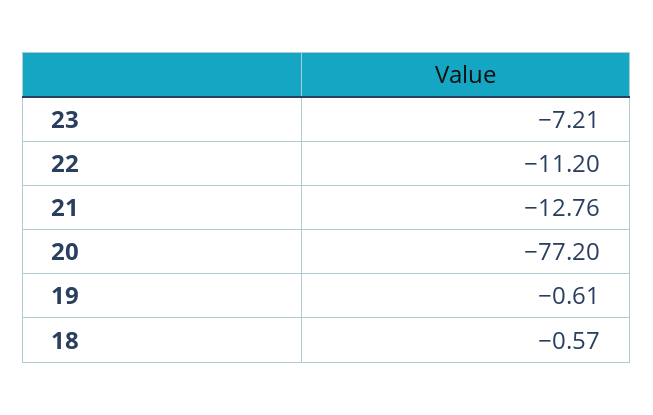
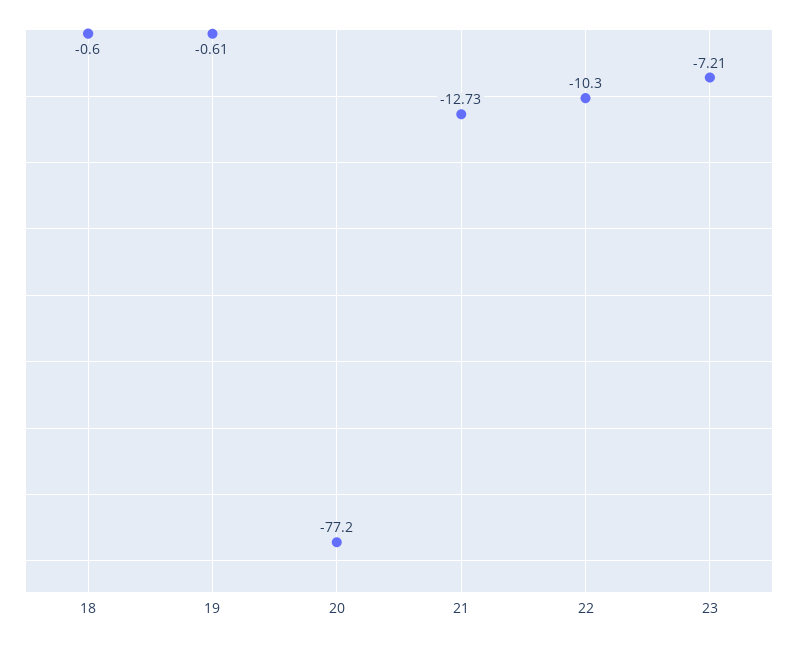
  {
    "23": -7.21,
-   "22": -11.2,
+   "22": -10.3,
-   "21": -12.76,
+   "21": -12.73,
    "20": -77.2,
    "19": -0.61,
-   "18": -0.57
+   "18": -0.6
  }

